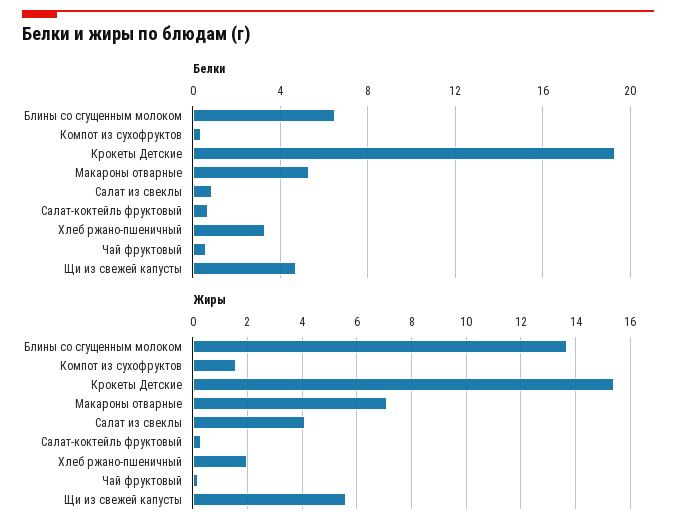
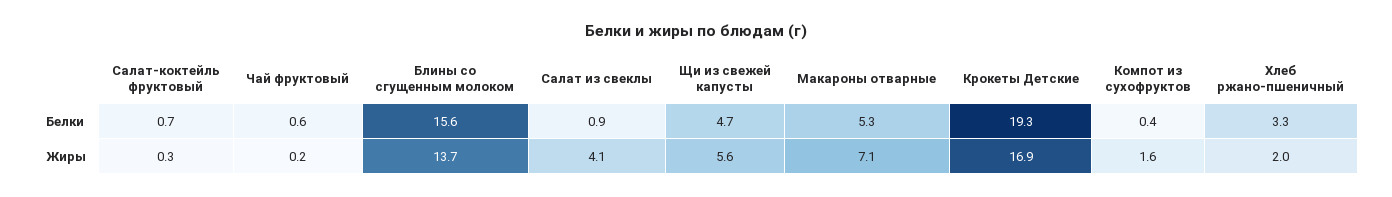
  {
    "Белки": {
-     "Блины со сгущенным молоком": 6.5,
+     "Блины со сгущенным молоком": 15.6,
      "Компот из сухофруктов": 0.4,
      "Крокеты Детские": 19.3,
      "Макароны отварные": 5.3,
      "Салат из свеклы": 0.9,
      "Салат-коктейль фруктовый": 0.7,
      "Хлеб ржано-пшеничный": 3.3,
      "Чай фруктовый": 0.6,
      "Щи из свежей капусты": 4.7
    },
    "Жиры": {
      "Блины со сгущенным молоком": 13.7,
      "Компот из сухофруктов": 1.6,
-     "Крокеты Детские": 15.5,
+     "Крокеты Детские": 16.9,
      "Макароны отварные": 7.1,
      "Салат из свеклы": 4.1,
      "Салат-коктейль фруктовый": 0.3,
      "Хлеб ржано-пшеничный": 2,
      "Чай фруктовый": 0.2,
      "Щи из свежей капусты": 5.6
    }
  }

